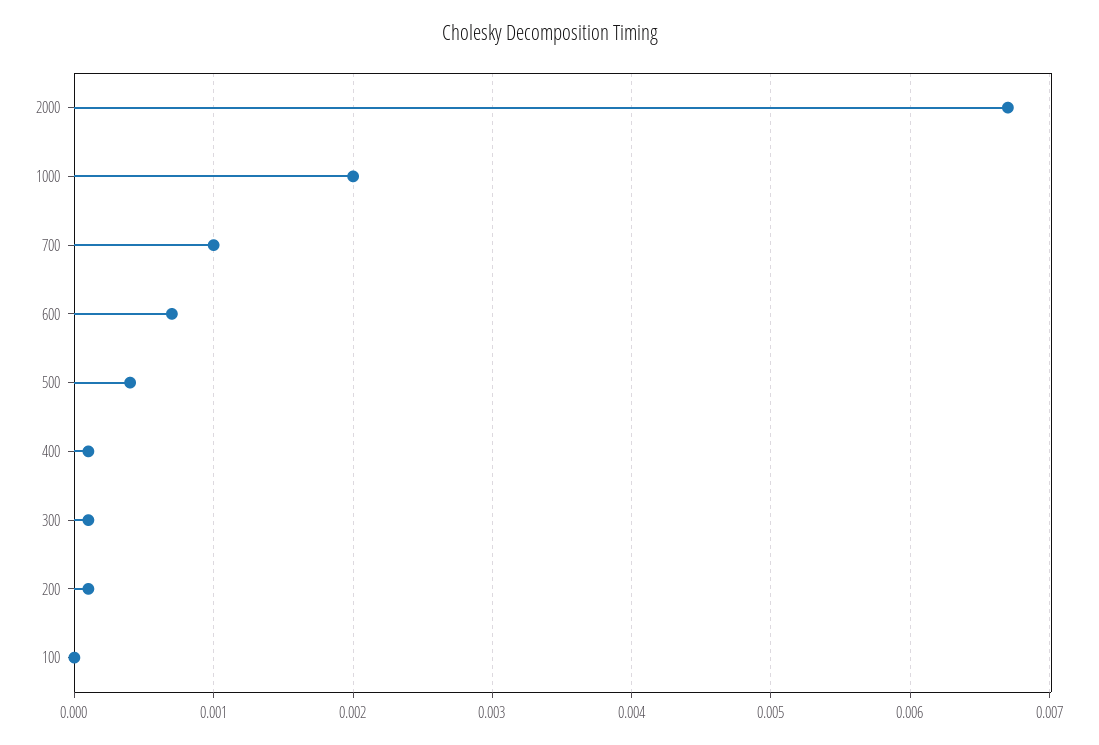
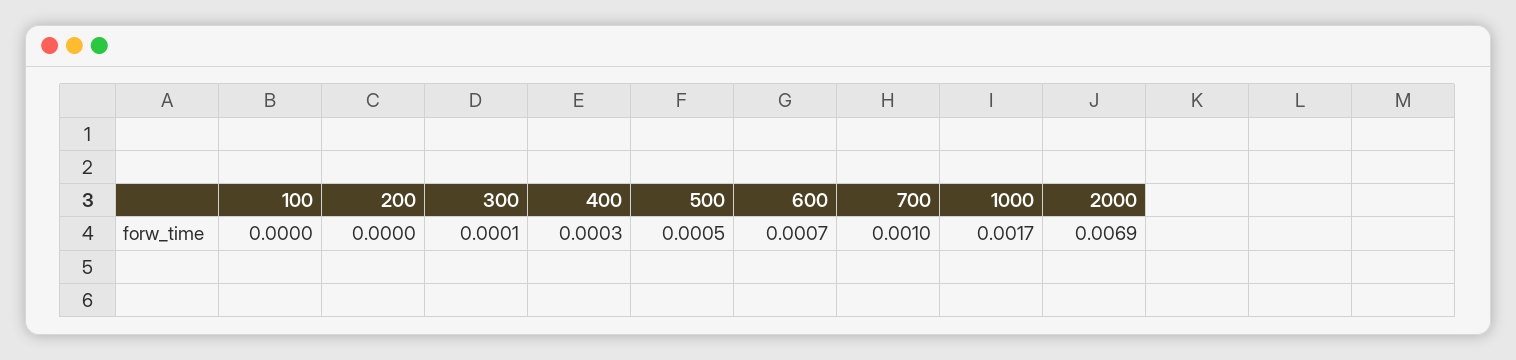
  {
-   "2000": 0.0067,
+   "2000": 0.0069,
-   "1000": 0.002,
+   "1000": 0.0017,
    "700": 0.001,
    "600": 0.0007,
-   "500": 0.0004,
+   "500": 0.0005,
-   "400": 0.0001,
+   "400": 0.0003,
    "300": 0.0001,
-   "200": 0.0001,
+   "200": 0,
    "100": 0
  }

